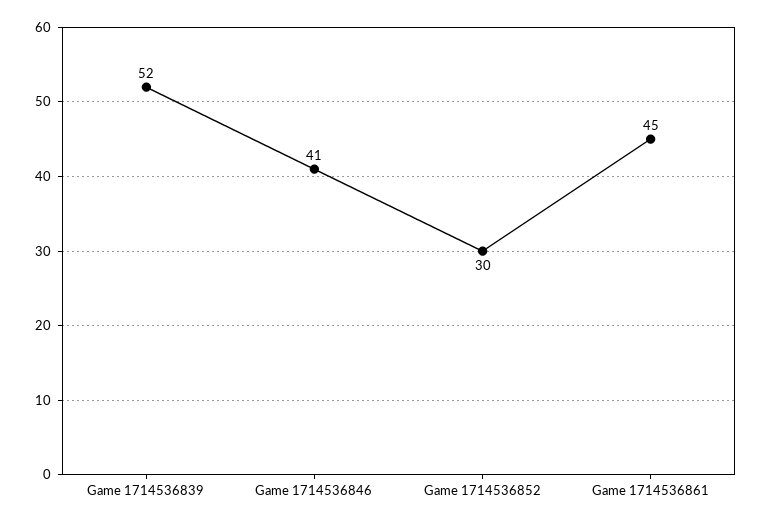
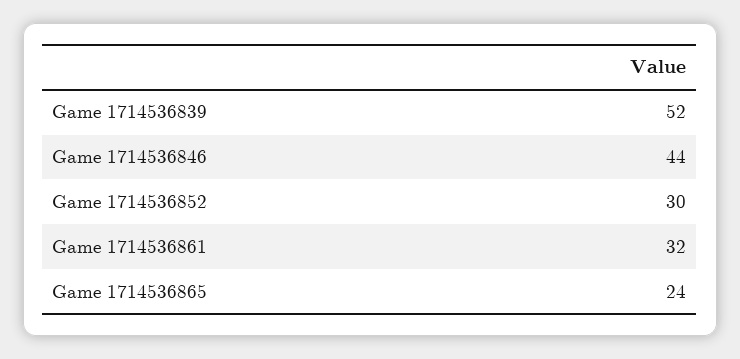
  {
    "Game 1714536839": 52,
-   "Game 1714536846": 41,
+   "Game 1714536846": 44,
    "Game 1714536852": 30,
-   "Game 1714536861": 45
+   "Game 1714536861": 32,
+   "Game 1714536865": 24
  }

